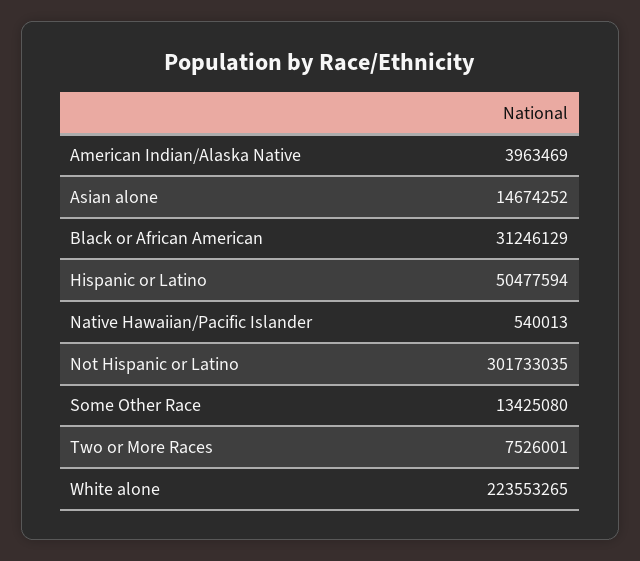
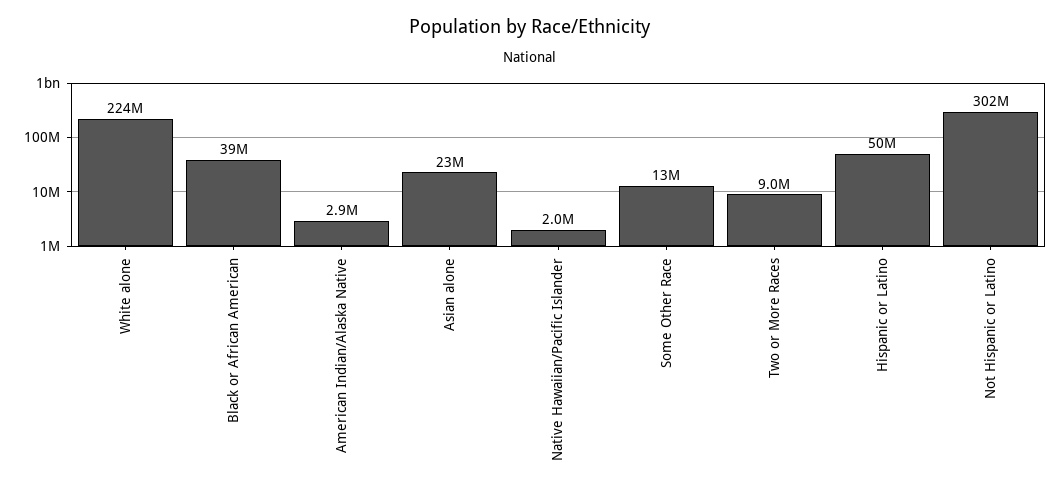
  {
-   "American Indian/Alaska Native": 3963469,
+   "American Indian/Alaska Native": 2900000,
-   "Asian alone": 14674252,
+   "Asian alone": 23000000,
-   "Black or African American": 31246129,
+   "Black or African American": 39000000,
    "Hispanic or Latino": 50477594,
-   "Native Hawaiian/Pacific Islander": 540013,
+   "Native Hawaiian/Pacific Islander": 2000000,
    "Not Hispanic or Latino": 301733035,
    "Some Other Race": 13425080,
-   "Two or More Races": 7526001,
+   "Two or More Races": 9000000,
    "White alone": 223553265
  }

